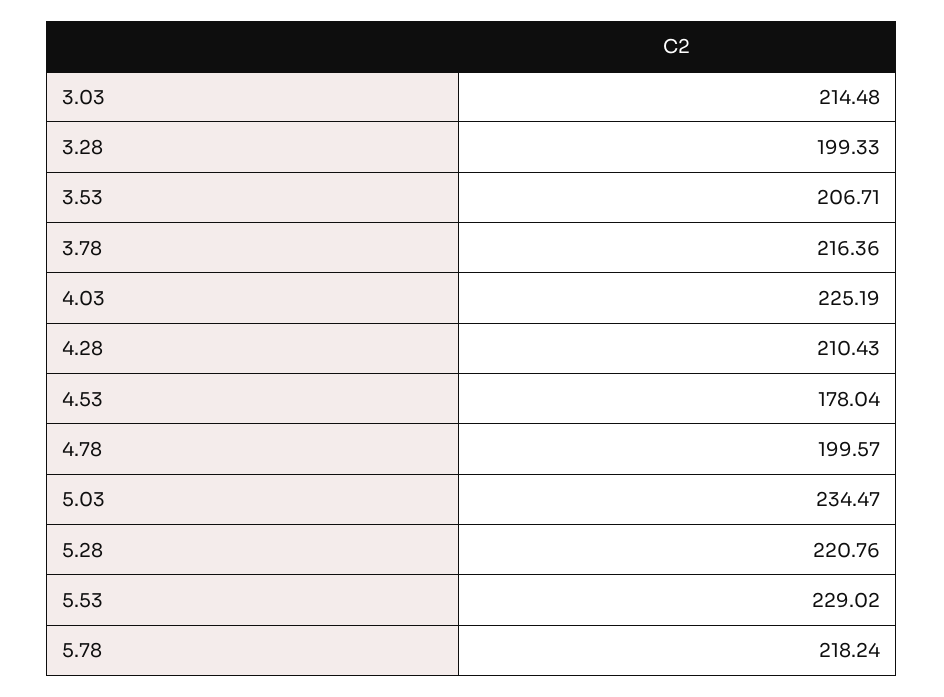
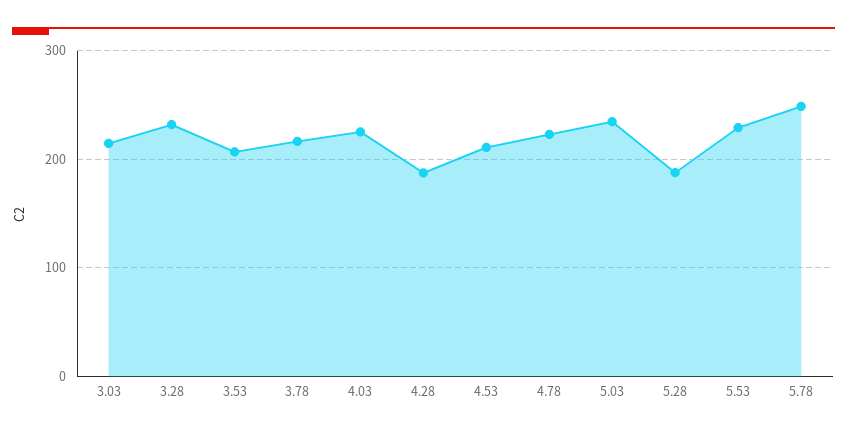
  {
    "3.03": 214.48,
-   "3.28": 199.33,
+   "3.28": 230,
    "3.53": 206.71,
    "3.78": 216.36,
    "4.03": 225.19,
-   "4.28": 210.43,
+   "4.28": 190,
-   "4.53": 178.04,
+   "4.53": 210,
-   "4.78": 199.57,
+   "4.78": 220,
    "5.03": 234.47,
-   "5.28": 220.76,
+   "5.28": 190,
    "5.53": 229.02,
-   "5.78": 218.24
+   "5.78": 250
  }

